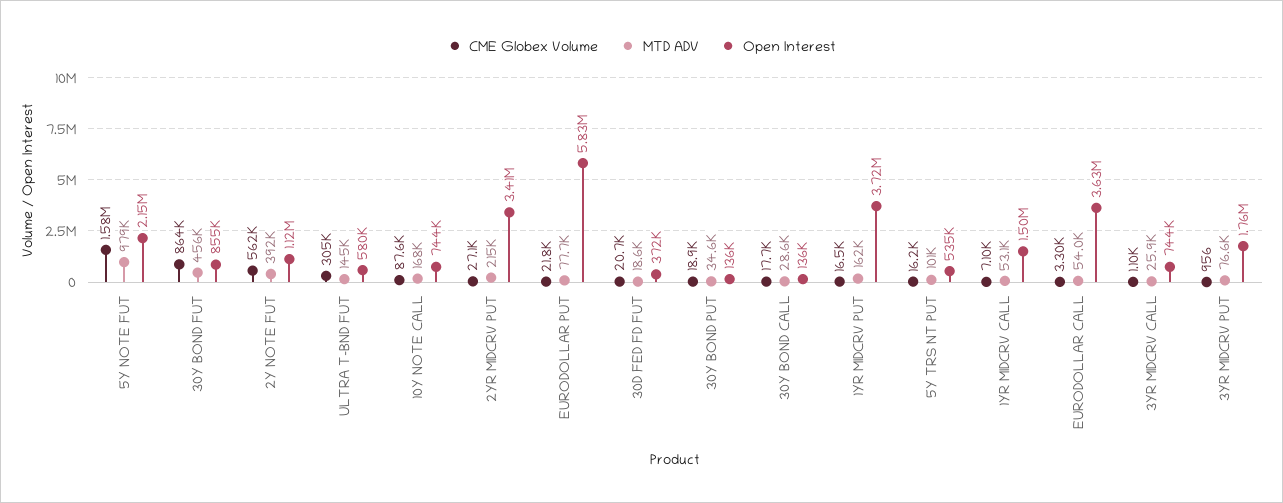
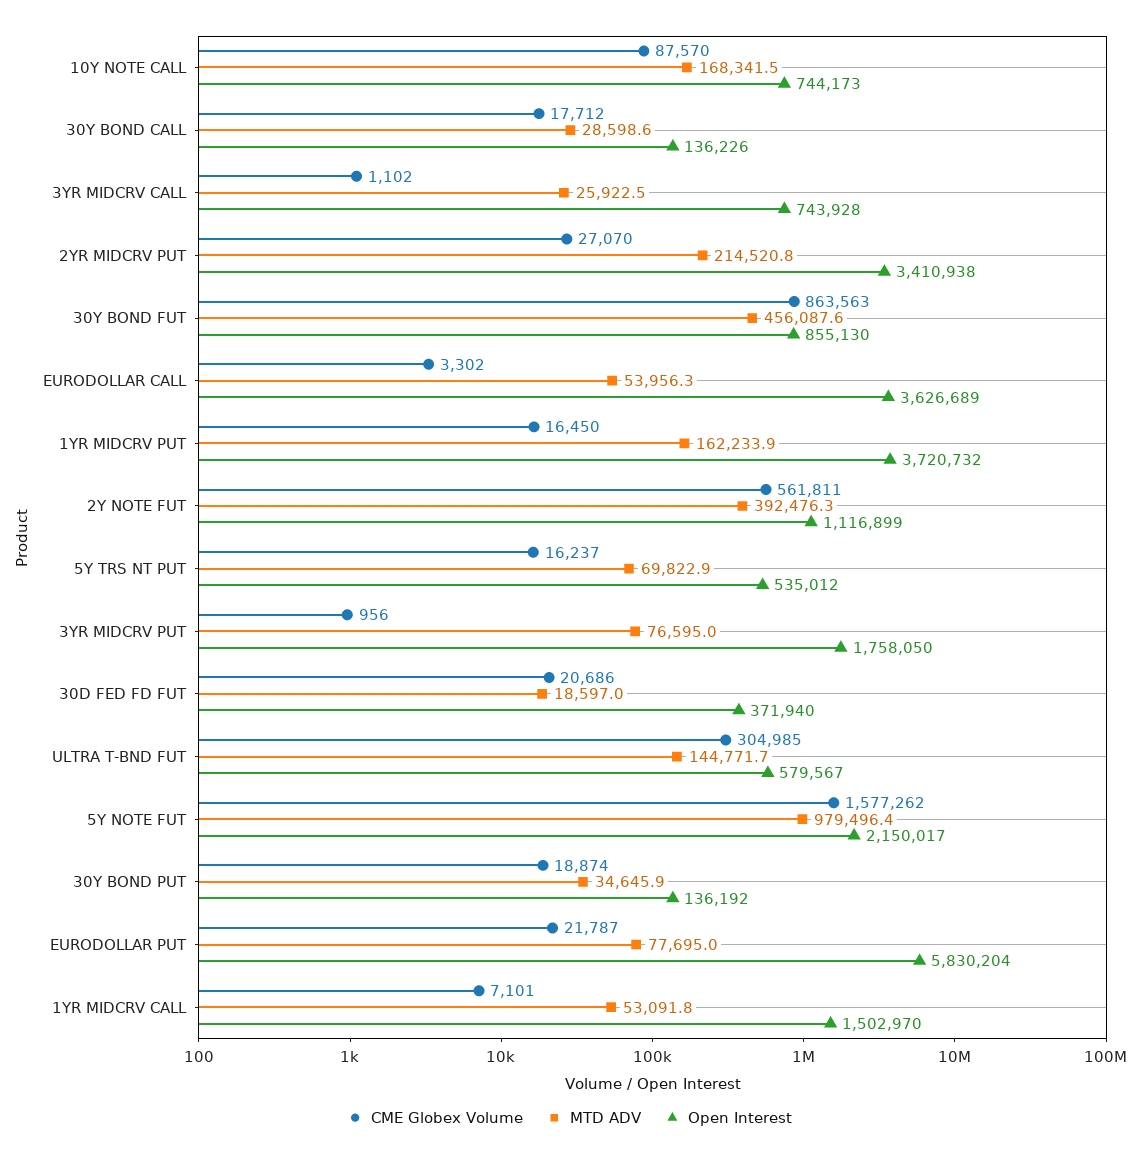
  {
    "CME Globex Volume": {
      "5Y NOTE FUT": 1577262,
      "30Y BOND FUT": 863563,
      "2Y NOTE FUT": 561811,
      "ULTRA T-BND FUT": 304985,
      "10Y NOTE CALL": 87570,
      "2YR MIDCRV PUT": 27070,
      "EURODOLLAR PUT": 21787,
      "30D FED FD FUT": 20686,
      "30Y BOND PUT": 18874,
      "30Y BOND CALL": 17712,
      "1YR MIDCRV PUT": 16450,
      "5Y TRS NT PUT": 16237,
      "1YR MIDCRV CALL": 7101,
      "EURODOLLAR CALL": 3302,
      "3YR MIDCRV CALL": 1102,
      "3YR MIDCRV PUT": 956
    },
    "MTD ADV": {
      "5Y NOTE FUT": 979496.4,
      "30Y BOND FUT": 456087.6,
      "2Y NOTE FUT": 392476.3,
      "ULTRA T-BND FUT": 144771.7,
      "10Y NOTE CALL": 168341.5,
      "2YR MIDCRV PUT": 214520.8,
      "EURODOLLAR PUT": 77695,
      "30D FED FD FUT": 18597,
      "30Y BOND PUT": 34645.9,
      "30Y BOND CALL": 28598.6,
      "1YR MIDCRV PUT": 162233.9,
-     "5Y TRS NT PUT": 101000,
+     "5Y TRS NT PUT": 69822.9,
      "1YR MIDCRV CALL": 53091.8,
      "EURODOLLAR CALL": 53956.3,
      "3YR MIDCRV CALL": 25922.5,
      "3YR MIDCRV PUT": 76595
    },
    "Open Interest": {
      "5Y NOTE FUT": 2150017,
      "30Y BOND FUT": 855130,
      "2Y NOTE FUT": 1116899,
      "ULTRA T-BND FUT": 579567,
      "10Y NOTE CALL": 744173,
      "2YR MIDCRV PUT": 3410938,
      "EURODOLLAR PUT": 5830204,
      "30D FED FD FUT": 371940,
      "30Y BOND PUT": 136192,
      "30Y BOND CALL": 136226,
      "1YR MIDCRV PUT": 3720732,
      "5Y TRS NT PUT": 535012,
      "1YR MIDCRV CALL": 1502970,
      "EURODOLLAR CALL": 3626689,
      "3YR MIDCRV CALL": 743928,
      "3YR MIDCRV PUT": 1758050
    }
  }

